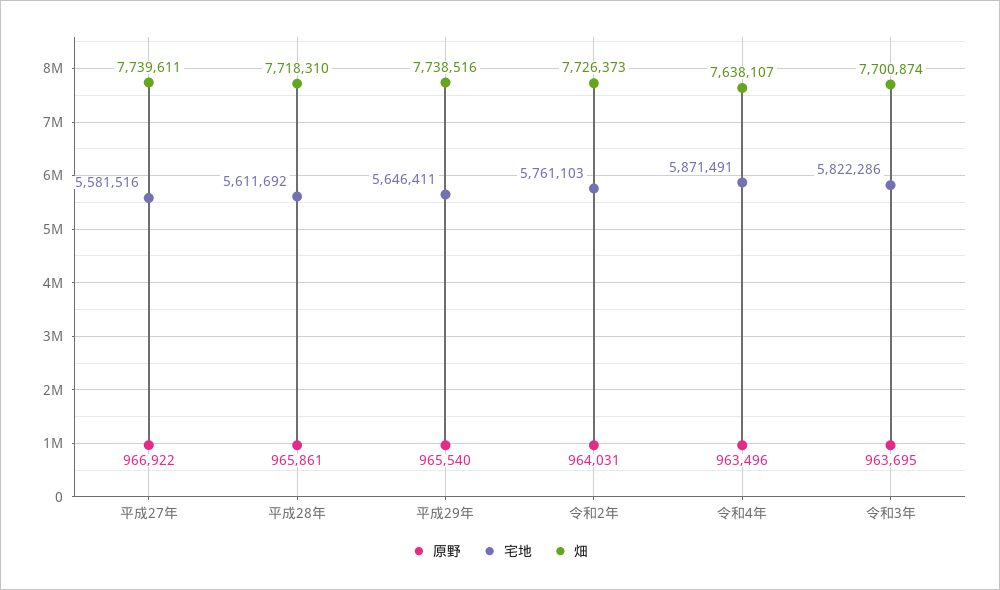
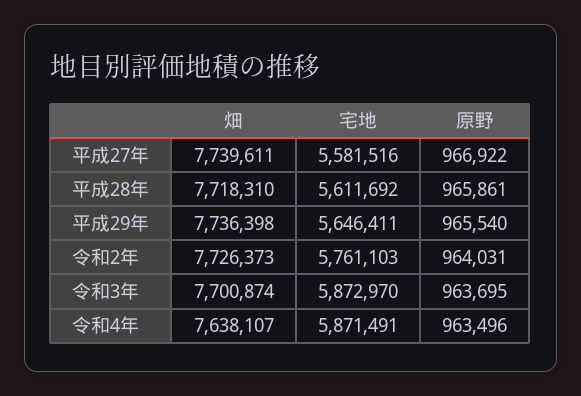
  {
    "原野": {
      "平成27年": 966922,
      "平成28年": 965861,
      "平成29年": 965540,
      "令和2年": 964031,
      "令和4年": 963496,
      "令和3年": 963695
    },
    "宅地": {
      "平成27年": 5581516,
      "平成28年": 5611692,
      "平成29年": 5646411,
      "令和2年": 5761103,
      "令和4年": 5871491,
-     "令和3年": 5822286
+     "令和3年": 5872970
    },
    "畑": {
      "平成27年": 7739611,
      "平成28年": 7718310,
-     "平成29年": 7738516,
+     "平成29年": 7736398,
      "令和2年": 7726373,
      "令和4年": 7638107,
      "令和3年": 7700874
    }
  }

